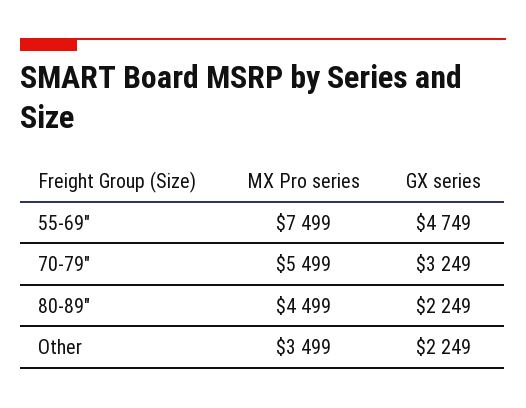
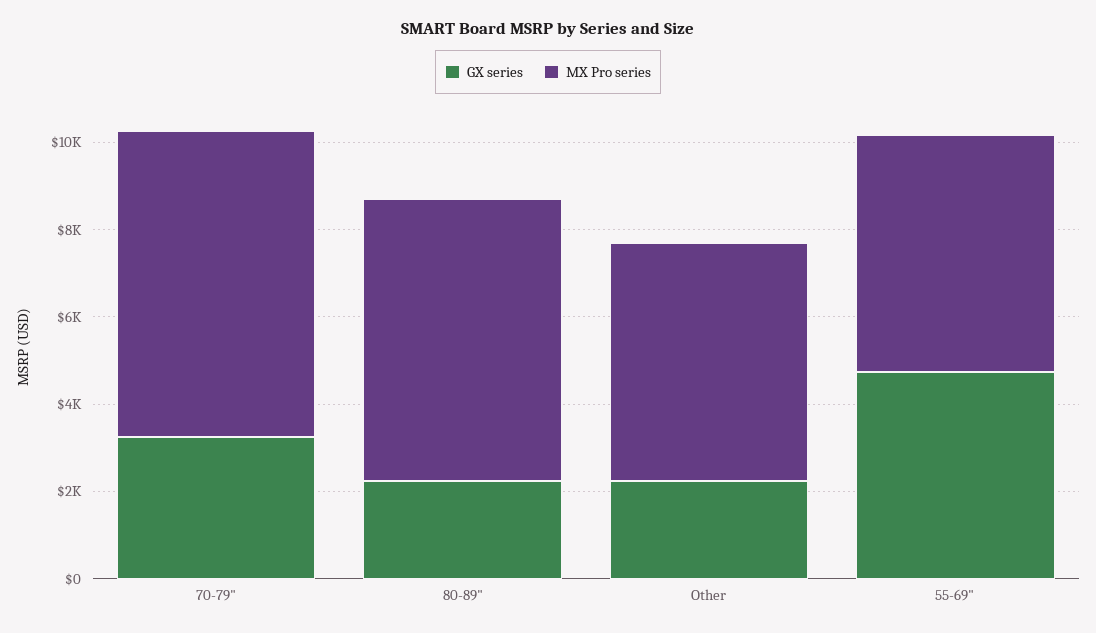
  {
    "MX Pro series": {
-     "55-69\"": 7499,
+     "55-69\"": 5500,
-     "70-79\"": 5499,
+     "70-79\"": 7000,
-     "80-89\"": 4499,
+     "80-89\"": 6500,
-     "Other": 3499
+     "Other": 5500
    },
    "GX series": {
      "55-69\"": 4749,
      "70-79\"": 3249,
      "80-89\"": 2249,
      "Other": 2249
    }
  }

